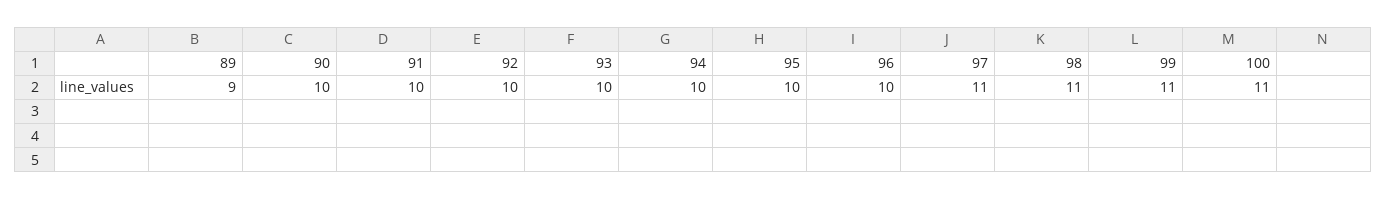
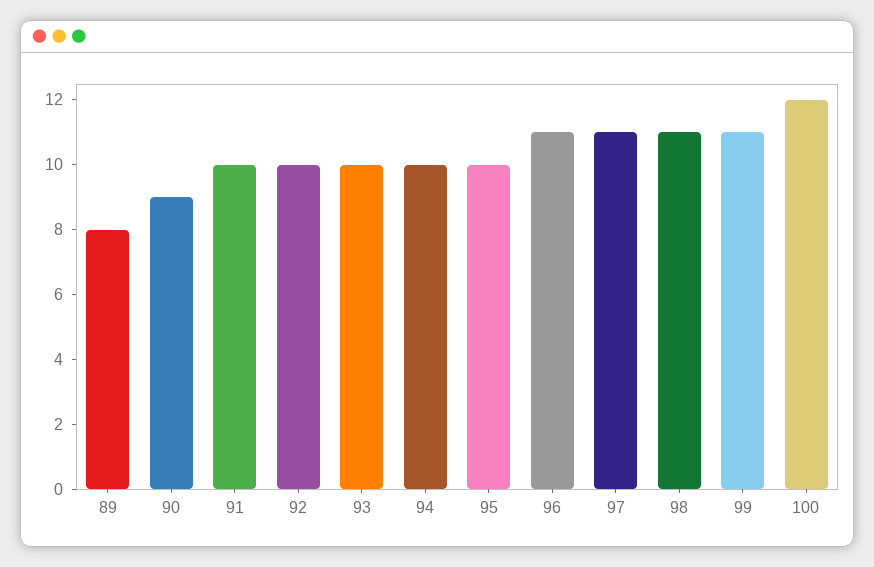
  {
-   "89": 9,
+   "89": 8,
-   "90": 10,
+   "90": 9,
    "91": 10,
    "92": 10,
    "93": 10,
    "94": 10,
    "95": 10,
-   "96": 10,
+   "96": 11,
    "97": 11,
    "98": 11,
    "99": 11,
-   "100": 11
+   "100": 12
  }

